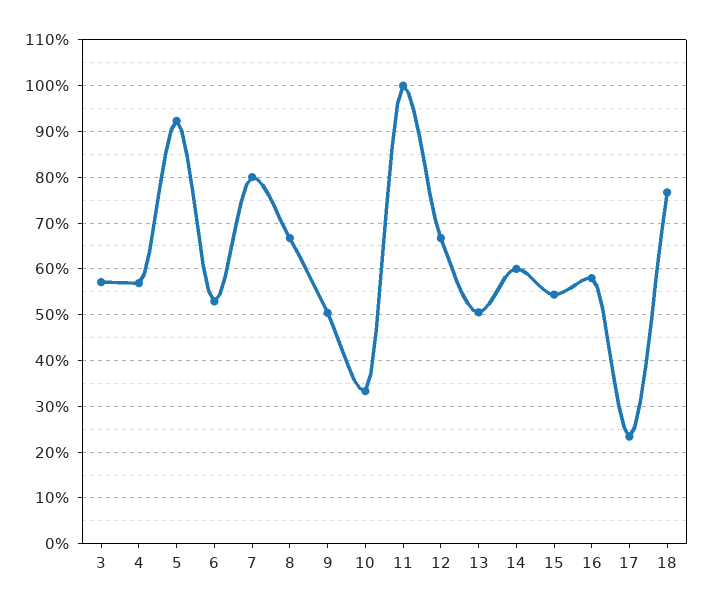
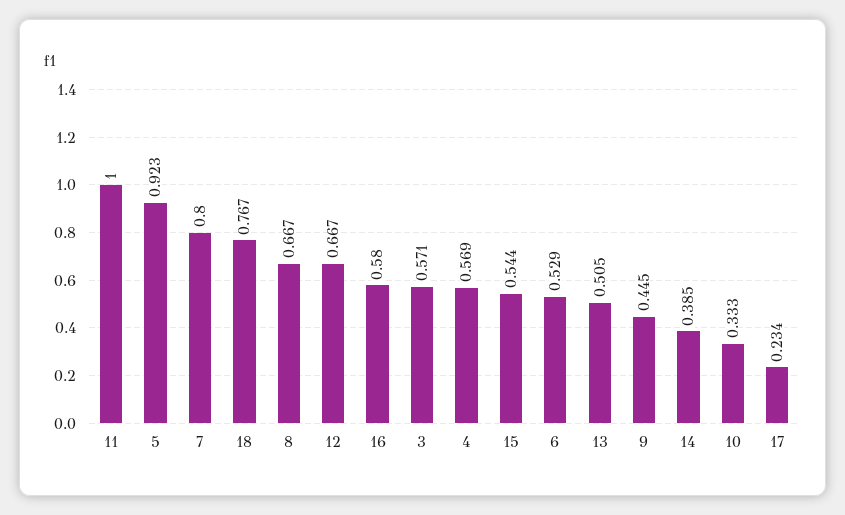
  {
    "3": 0.571,
    "4": 0.569,
    "5": 0.923,
    "6": 0.529,
    "7": 0.8,
    "8": 0.667,
-   "9": 0.5,
+   "9": 0.445,
    "10": 0.333,
    "11": 1,
    "12": 0.667,
    "13": 0.505,
-   "14": 0.6,
+   "14": 0.385,
    "15": 0.544,
    "16": 0.58,
    "17": 0.234,
    "18": 0.767
  }

